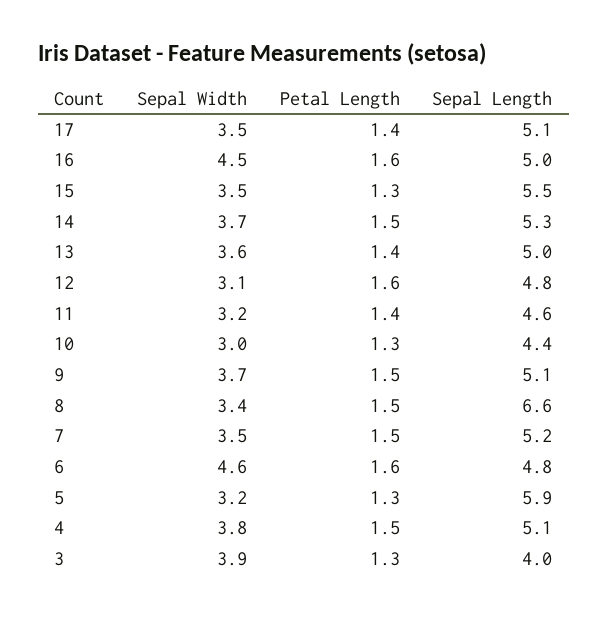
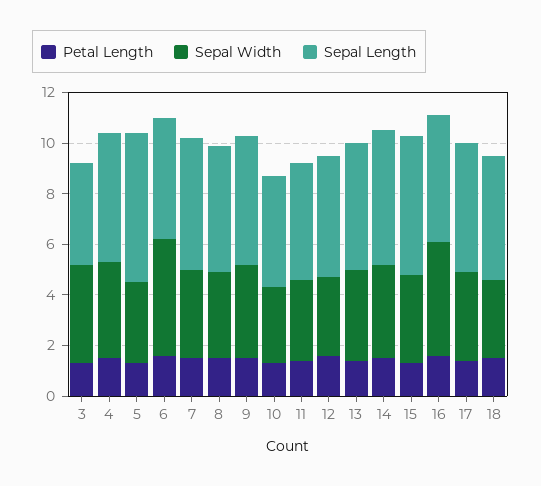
  {
    "Sepal Width": {
      "17": 3.5,
      "16": 4.5,
      "15": 3.5,
      "14": 3.7,
      "13": 3.6,
      "12": 3.1,
      "11": 3.2,
      "10": 3,
      "9": 3.7,
      "8": 3.4,
      "7": 3.5,
      "6": 4.6,
      "5": 3.2,
      "4": 3.8,
-     "3": 3.9
+     "3": 3.9,
+     "18": 3
    },
    "Petal Length": {
      "17": 1.4,
      "16": 1.6,
      "15": 1.3,
      "14": 1.5,
      "13": 1.4,
      "12": 1.6,
      "11": 1.4,
      "10": 1.3,
      "9": 1.5,
      "8": 1.5,
      "7": 1.5,
      "6": 1.6,
      "5": 1.3,
      "4": 1.5,
-     "3": 1.3
+     "3": 1.3,
+     "18": 1.5
    },
    "Sepal Length": {
      "17": 5.1,
      "16": 5,
      "15": 5.5,
      "14": 5.3,
      "13": 5,
      "12": 4.8,
      "11": 4.6,
      "10": 4.4,
      "9": 5.1,
-     "8": 6.6,
+     "8": 5,
      "7": 5.2,
      "6": 4.8,
      "5": 5.9,
      "4": 5.1,
-     "3": 4
+     "3": 4,
+     "18": 5
    }
  }

